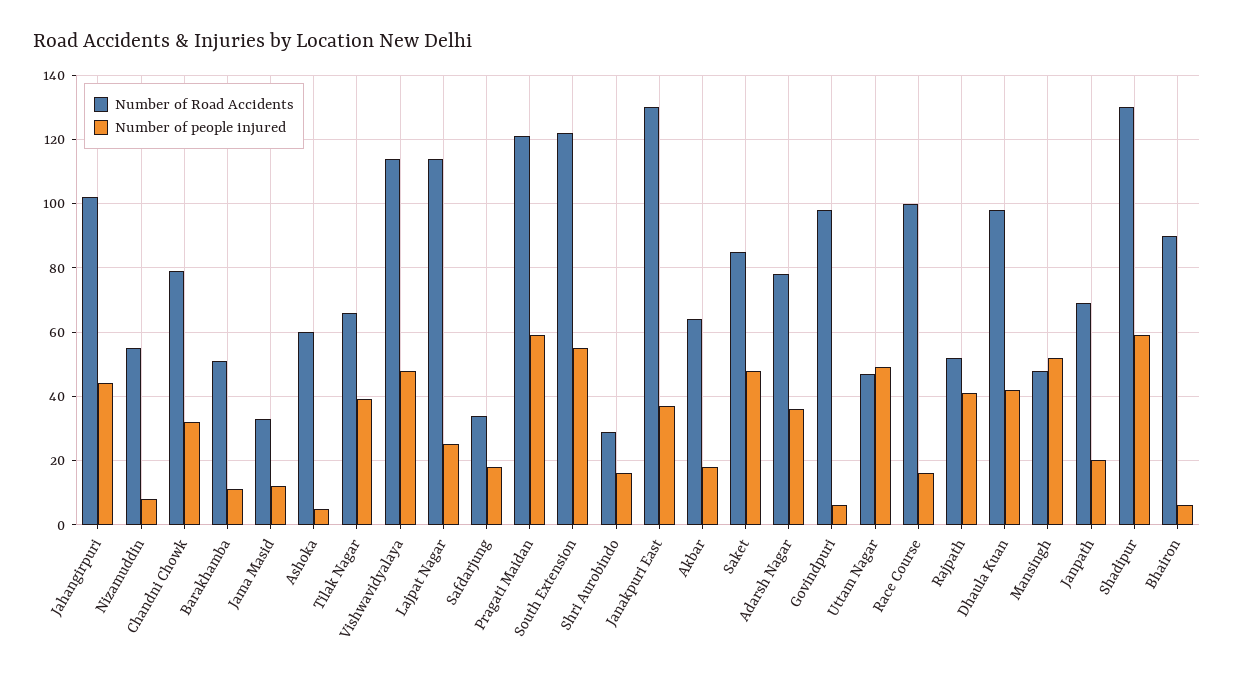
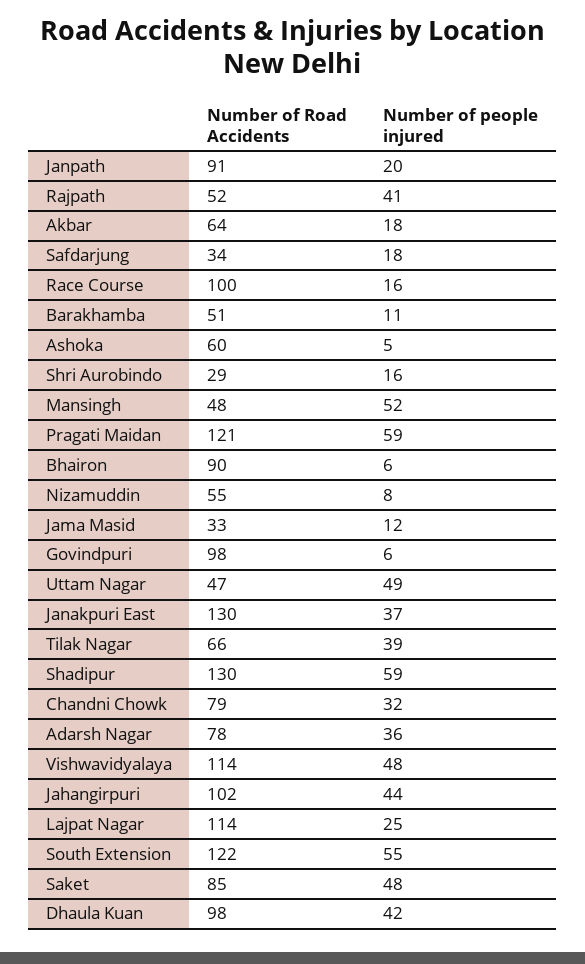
  {
    "Number of Road Accidents": {
      "Jahangirpuri": 102,
      "Nizamuddin": 55,
      "Chandni Chowk": 79,
      "Barakhamba": 51,
      "Jama Masid": 33,
      "Ashoka": 60,
      "Tilak Nagar": 66,
      "Vishwavidyalaya": 114,
      "Lajpat Nagar": 114,
      "Safdarjung": 34,
      "Pragati Maidan": 121,
      "South Extension": 122,
      "Shri Aurobindo": 29,
      "Janakpuri East": 130,
      "Akbar": 64,
      "Saket": 85,
      "Adarsh Nagar": 78,
      "Govindpuri": 98,
      "Uttam Nagar": 47,
      "Race Course": 100,
      "Rajpath": 52,
      "Dhaula Kuan": 98,
      "Mansingh": 48,
-     "Janpath": 70,
+     "Janpath": 91,
      "Shadipur": 130,
      "Bhairon": 90
    },
    "Number of people injured": {
      "Jahangirpuri": 44,
      "Nizamuddin": 8,
      "Chandni Chowk": 32,
      "Barakhamba": 11,
      "Jama Masid": 12,
      "Ashoka": 5,
      "Tilak Nagar": 39,
      "Vishwavidyalaya": 48,
      "Lajpat Nagar": 25,
      "Safdarjung": 18,
      "Pragati Maidan": 59,
      "South Extension": 55,
      "Shri Aurobindo": 16,
      "Janakpuri East": 37,
      "Akbar": 18,
      "Saket": 48,
      "Adarsh Nagar": 36,
      "Govindpuri": 6,
      "Uttam Nagar": 49,
      "Race Course": 16,
      "Rajpath": 41,
      "Dhaula Kuan": 42,
      "Mansingh": 52,
      "Janpath": 20,
      "Shadipur": 59,
      "Bhairon": 6
    }
  }

